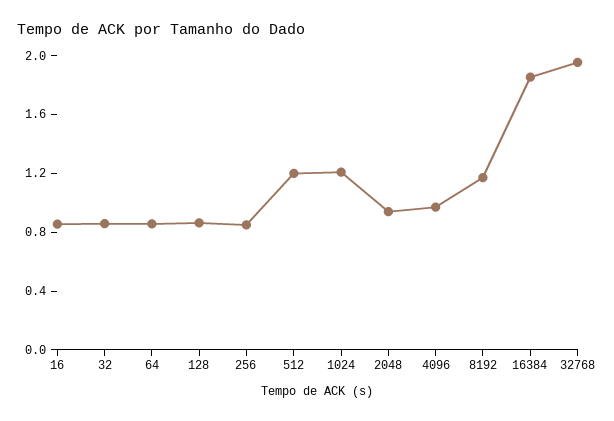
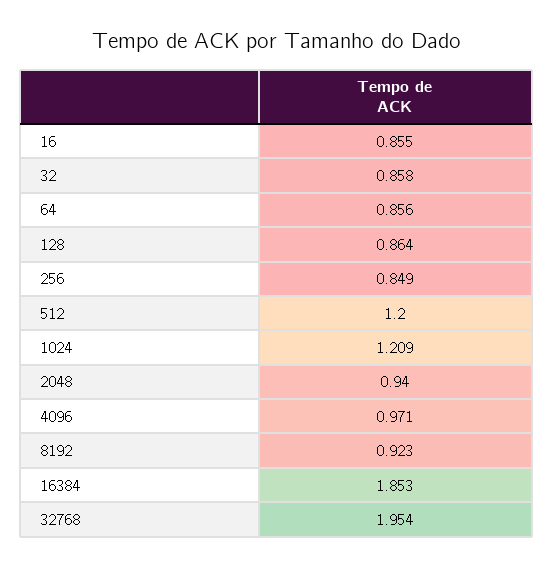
  {
    "16": 0.855,
    "32": 0.858,
    "64": 0.856,
    "128": 0.864,
    "256": 0.849,
    "512": 1.2,
    "1024": 1.209,
    "2048": 0.94,
    "4096": 0.971,
-   "8192": 1.2,
+   "8192": 0.923,
    "16384": 1.853,
    "32768": 1.954
  }

